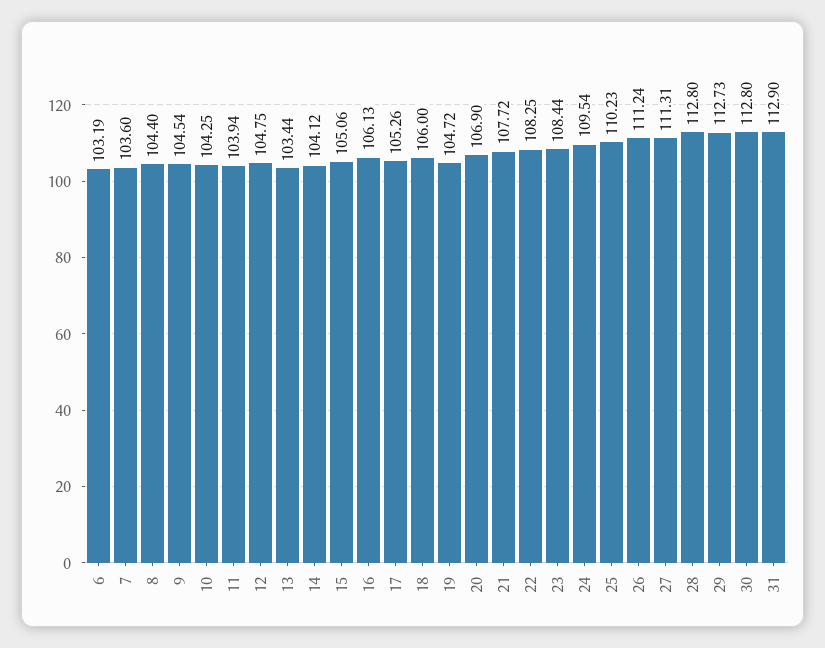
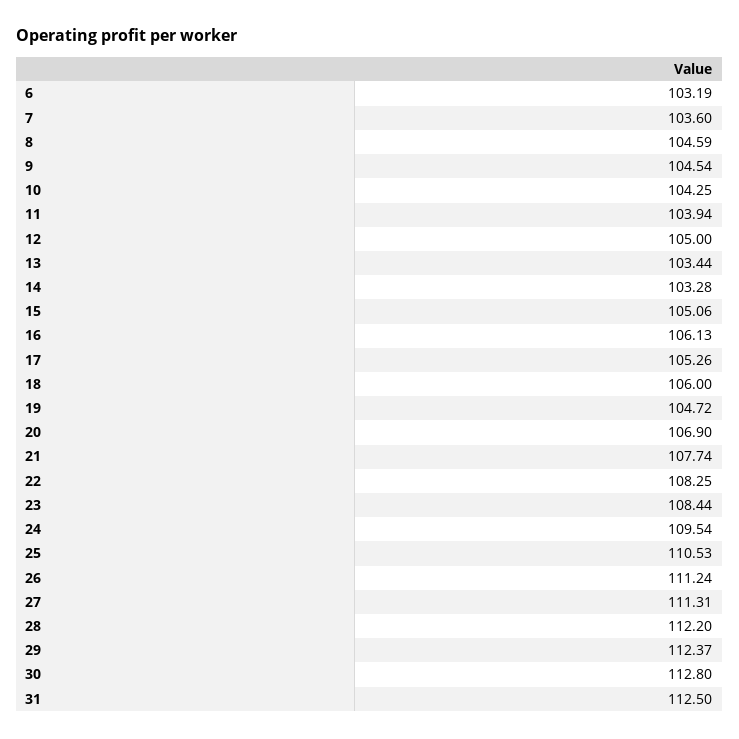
  {
    "6": 103.19,
    "7": 103.6,
-   "8": 104.4,
+   "8": 104.59,
    "9": 104.54,
    "10": 104.25,
    "11": 103.94,
-   "12": 104.75,
+   "12": 105,
    "13": 103.44,
-   "14": 104.12,
+   "14": 103.28,
    "15": 105.06,
    "16": 106.13,
    "17": 105.26,
    "18": 106,
    "19": 104.72,
    "20": 106.9,
-   "21": 107.72,
+   "21": 107.74,
    "22": 108.25,
    "23": 108.44,
    "24": 109.54,
-   "25": 110.23,
+   "25": 110.53,
    "26": 111.24,
    "27": 111.31,
-   "28": 112.8,
+   "28": 112.2,
-   "29": 112.73,
+   "29": 112.37,
    "30": 112.8,
-   "31": 112.9
+   "31": 112.5
  }

